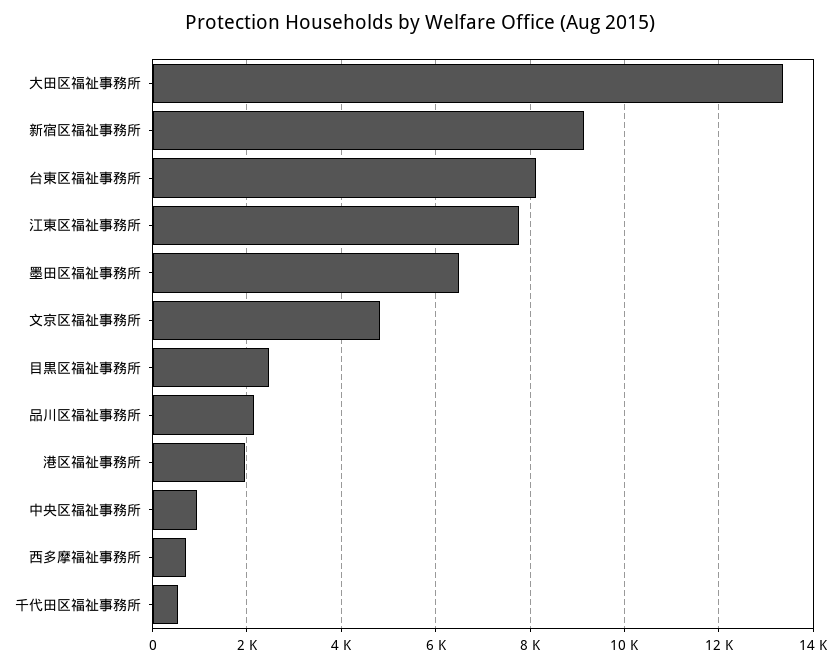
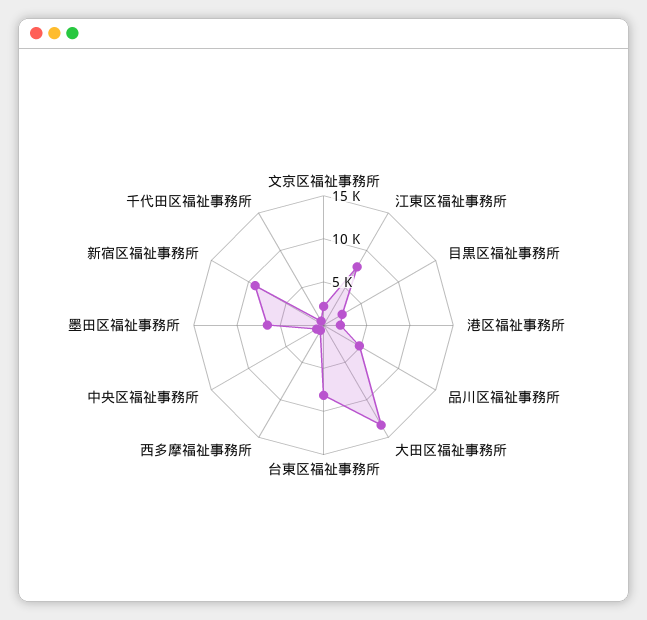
  {
    "大田区福祉事務所": 13400,
    "新宿区福祉事務所": 9200,
    "台東区福祉事務所": 8200,
    "江東区福祉事務所": 7800,
    "墨田区福祉事務所": 6400,
-   "文京区福祉事務所": 4800,
+   "文京区福祉事務所": 2000,
    "目黒区福祉事務所": 2400,
-   "品川区福祉事務所": 2200,
+   "品川区福祉事務所": 5000,
    "港区福祉事務所": 2000,
    "中央区福祉事務所": 1000,
    "西多摩福祉事務所": 800,
    "千代田区福祉事務所": 600
  }

